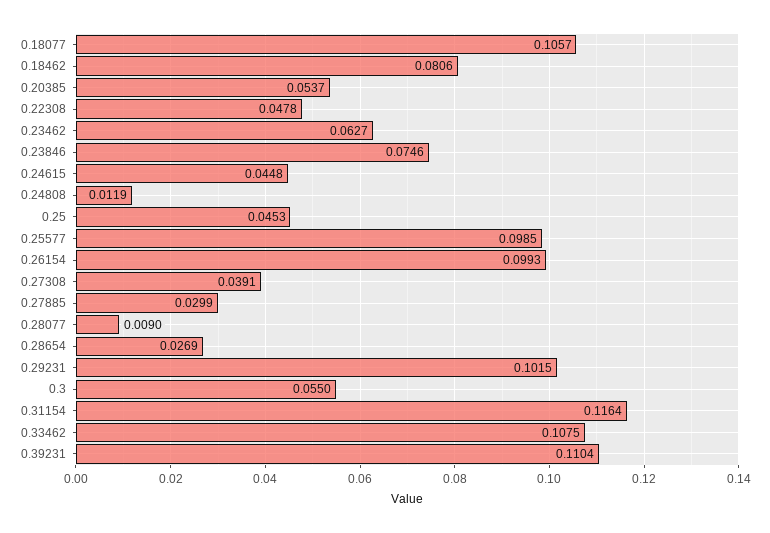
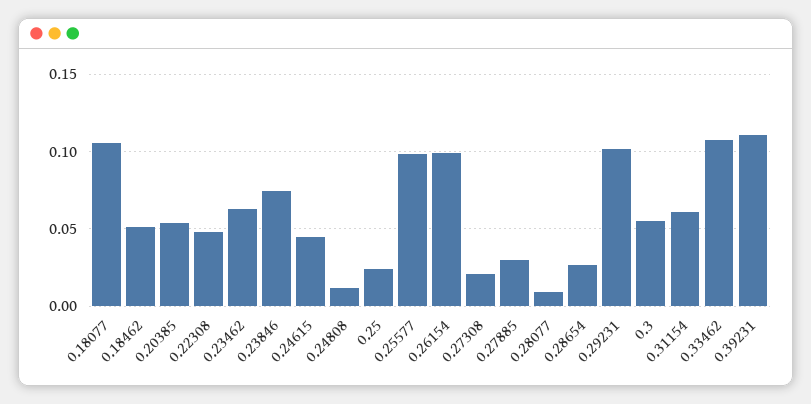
  {
    "0.18077": 0.1057,
-   "0.18462": 0.0806,
+   "0.18462": 0.05,
    "0.20385": 0.0537,
    "0.22308": 0.0478,
    "0.23462": 0.0627,
    "0.23846": 0.0746,
    "0.24615": 0.0448,
    "0.24808": 0.0119,
-   "0.25": 0.0453,
+   "0.25": 0.025,
    "0.25577": 0.0985,
    "0.26154": 0.0993,
-   "0.27308": 0.0391,
+   "0.27308": 0.02,
    "0.27885": 0.0299,
    "0.28077": 0.009,
    "0.28654": 0.0269,
    "0.29231": 0.1015,
    "0.3": 0.055,
-   "0.31154": 0.1164,
+   "0.31154": 0.06,
    "0.33462": 0.1075,
    "0.39231": 0.1104
  }

